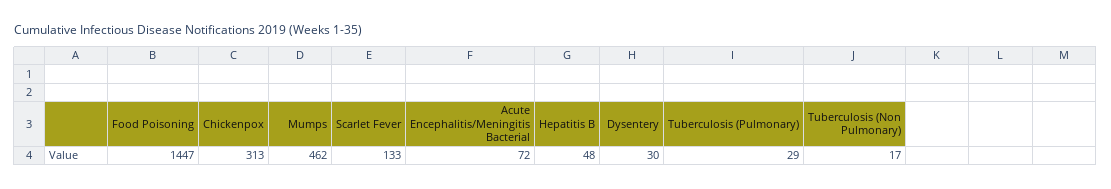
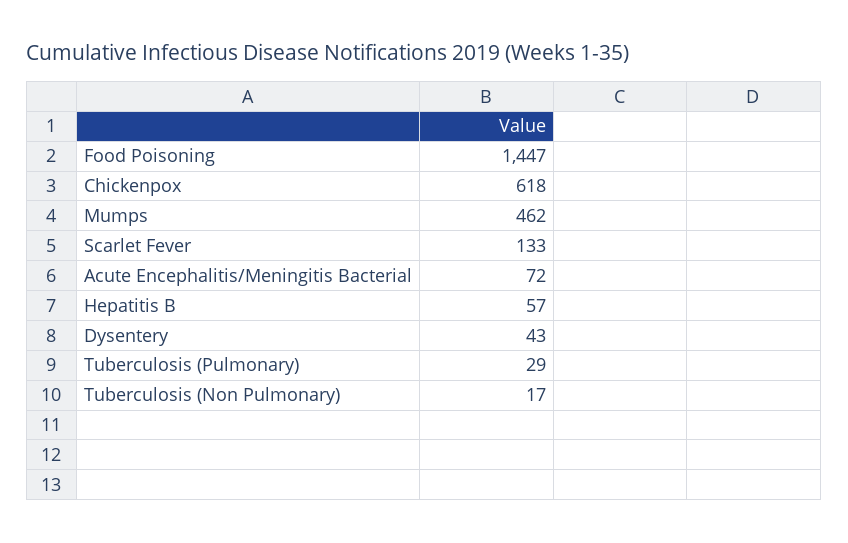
  {
    "Food Poisoning": 1447,
-   "Chickenpox": 313,
+   "Chickenpox": 618,
    "Mumps": 462,
    "Scarlet Fever": 133,
    "Acute Encephalitis/Meningitis Bacterial": 72,
-   "Hepatitis B": 48,
+   "Hepatitis B": 57,
-   "Dysentery": 30,
+   "Dysentery": 43,
    "Tuberculosis (Pulmonary)": 29,
    "Tuberculosis (Non Pulmonary)": 17
  }

